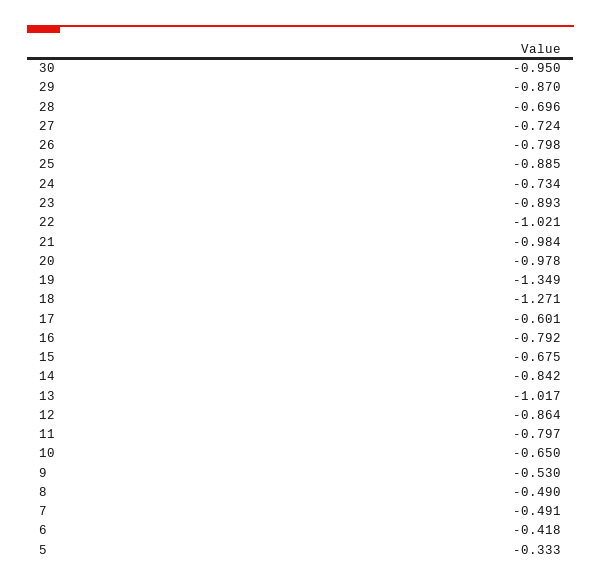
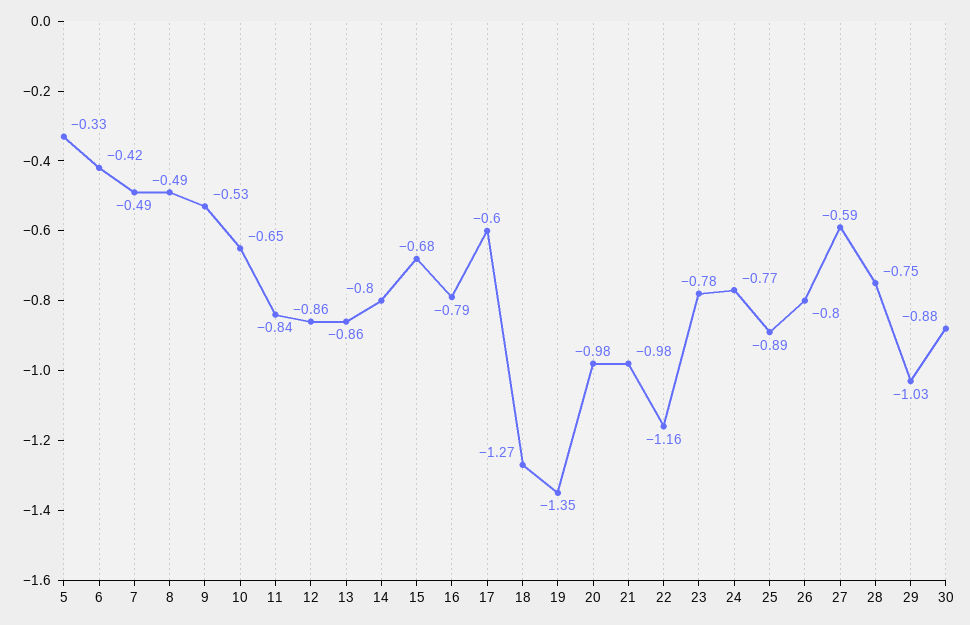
  {
-   "30": -0.95,
+   "30": -0.88,
-   "29": -0.87,
+   "29": -1.03,
-   "28": -0.696,
+   "28": -0.75,
-   "27": -0.724,
+   "27": -0.59,
    "26": -0.798,
    "25": -0.885,
-   "24": -0.734,
+   "24": -0.77,
-   "23": -0.893,
+   "23": -0.78,
-   "22": -1.021,
+   "22": -1.16,
    "21": -0.984,
    "20": -0.978,
    "19": -1.349,
    "18": -1.271,
    "17": -0.601,
    "16": -0.792,
    "15": -0.675,
-   "14": -0.842,
+   "14": -0.8,
-   "13": -1.017,
+   "13": -0.86,
    "12": -0.864,
-   "11": -0.797,
+   "11": -0.84,
    "10": -0.65,
    "9": -0.53,
    "8": -0.49,
    "7": -0.491,
    "6": -0.418,
    "5": -0.333
  }

